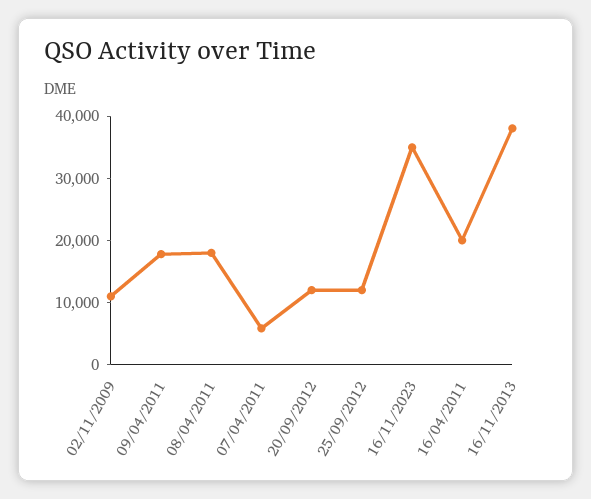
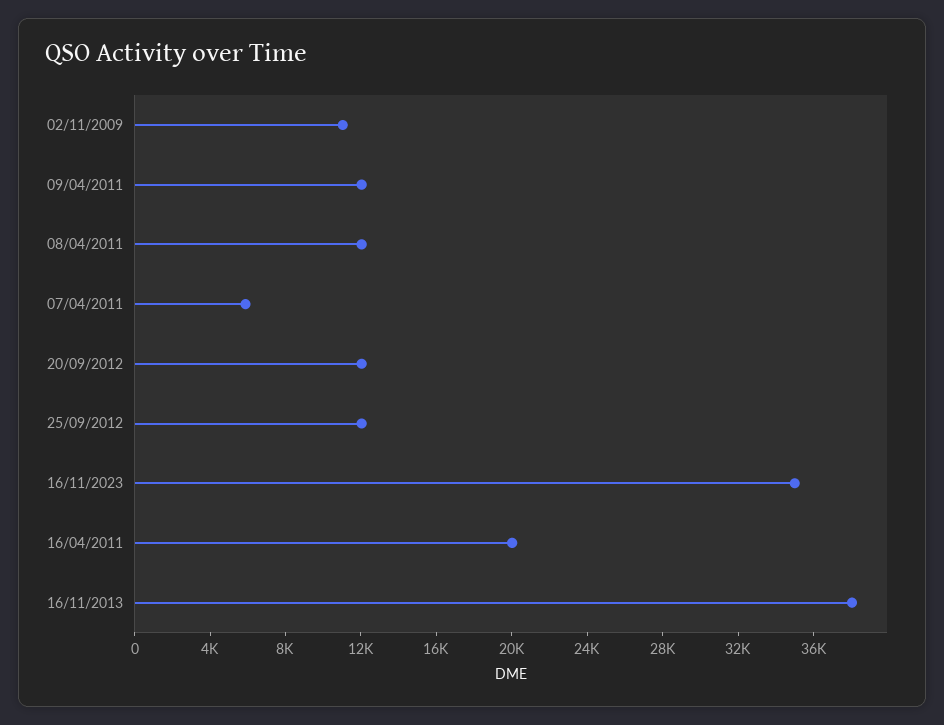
  {
    "02/11/2009": 11000,
-   "09/04/2011": 18000,
+   "09/04/2011": 12000,
-   "08/04/2011": 18000,
+   "08/04/2011": 12000,
    "07/04/2011": 6000,
    "20/09/2012": 12000,
    "25/09/2012": 12000,
    "16/11/2023": 35000,
    "16/04/2011": 20000,
    "16/11/2013": 38000
  }

